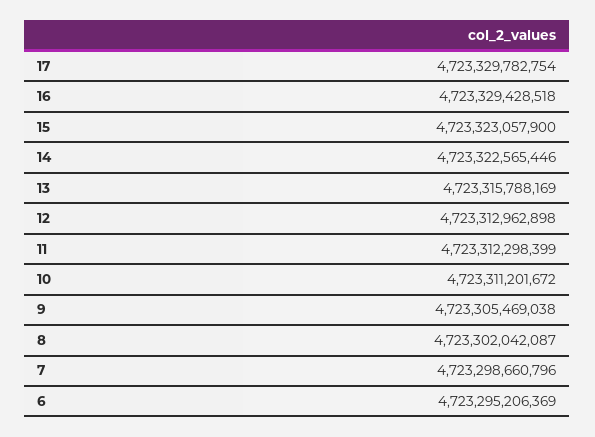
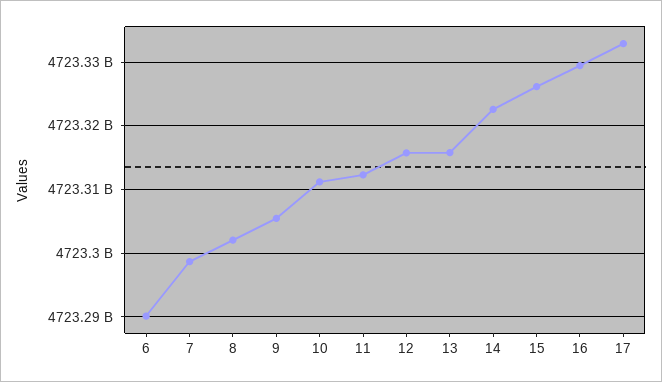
  {
-   "17": 4723329782754,
+   "17": 4723333000000,
    "16": 4723329428518,
-   "15": 4723323057900,
+   "15": 4723326000000,
    "14": 4723322565446,
    "13": 4723315788169,
-   "12": 4723312962898,
+   "12": 4723316000000,
    "11": 4723312298399,
    "10": 4723311201672,
    "9": 4723305469038,
    "8": 4723302042087,
    "7": 4723298660796,
-   "6": 4723295206369
+   "6": 4723290000000
  }

